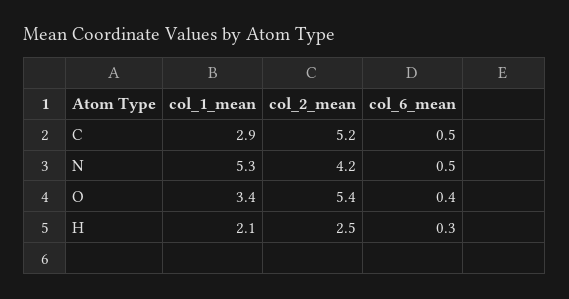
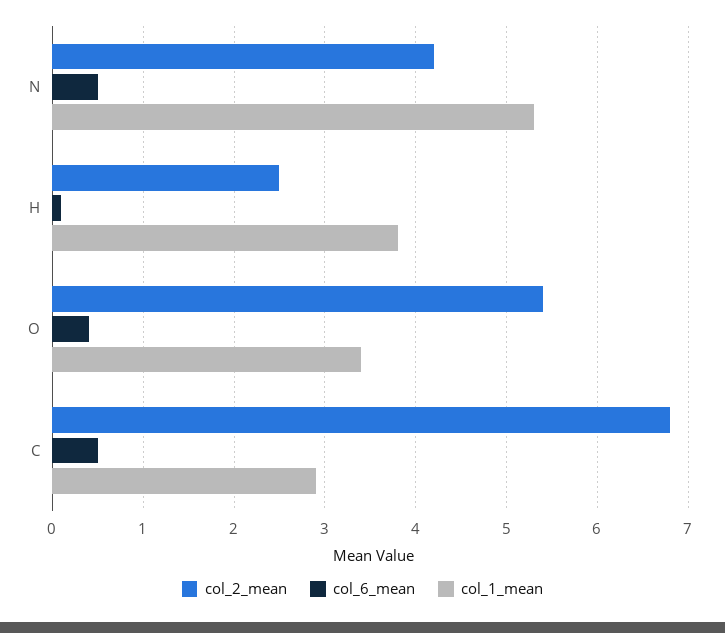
  {
    "col_1_mean": {
      "C": 2.9,
      "N": 5.3,
      "O": 3.4,
-     "H": 2.1
+     "H": 3.8
    },
    "col_2_mean": {
-     "C": 5.2,
+     "C": 6.8,
      "N": 4.2,
      "O": 5.4,
      "H": 2.5
    },
    "col_6_mean": {
      "C": 0.5,
      "N": 0.5,
      "O": 0.4,
-     "H": 0.3
+     "H": 0.1
    }
  }

